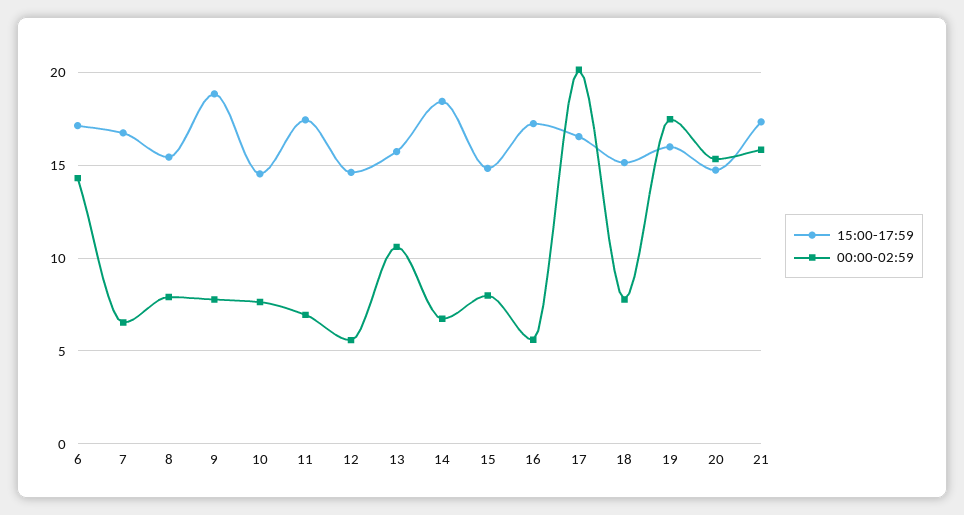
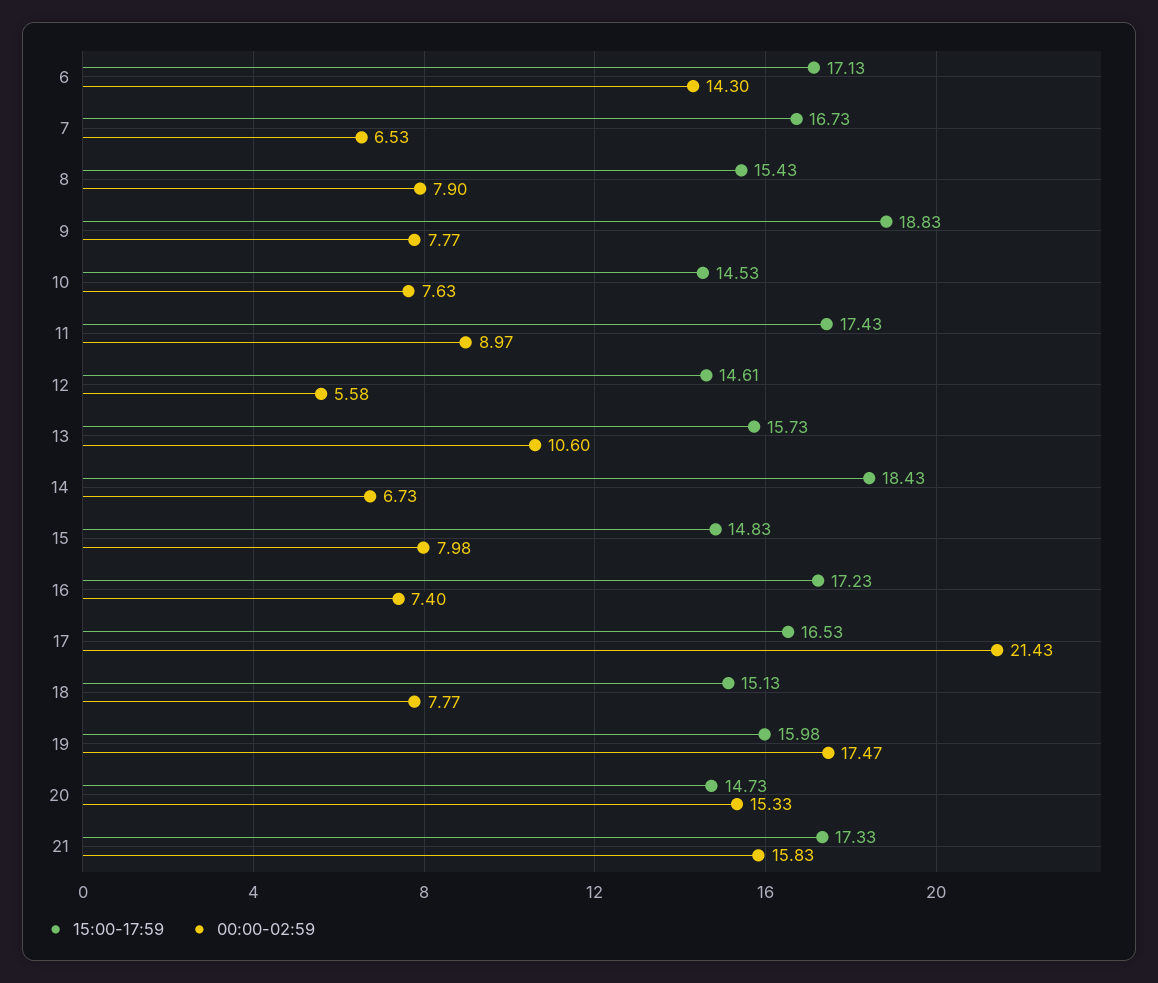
  {
    "15:00-17:59": {
      "6": 17.13,
      "7": 16.73,
      "8": 15.43,
      "9": 18.83,
      "10": 14.53,
      "11": 17.43,
      "12": 14.61,
      "13": 15.73,
      "14": 18.43,
      "15": 14.83,
      "16": 17.23,
      "17": 16.53,
      "18": 15.13,
      "19": 15.98,
      "20": 14.73,
      "21": 17.33
    },
    "00:00-02:59": {
      "6": 14.3,
      "7": 6.53,
      "8": 7.9,
      "9": 7.77,
      "10": 7.63,
-     "11": 7,
+     "11": 8.97,
      "12": 5.58,
      "13": 10.6,
      "14": 6.73,
      "15": 7.98,
-     "16": 5.5,
+     "16": 7.4,
-     "17": 20,
+     "17": 21.43,
      "18": 7.77,
      "19": 17.47,
      "20": 15.33,
      "21": 15.83
    }
  }

